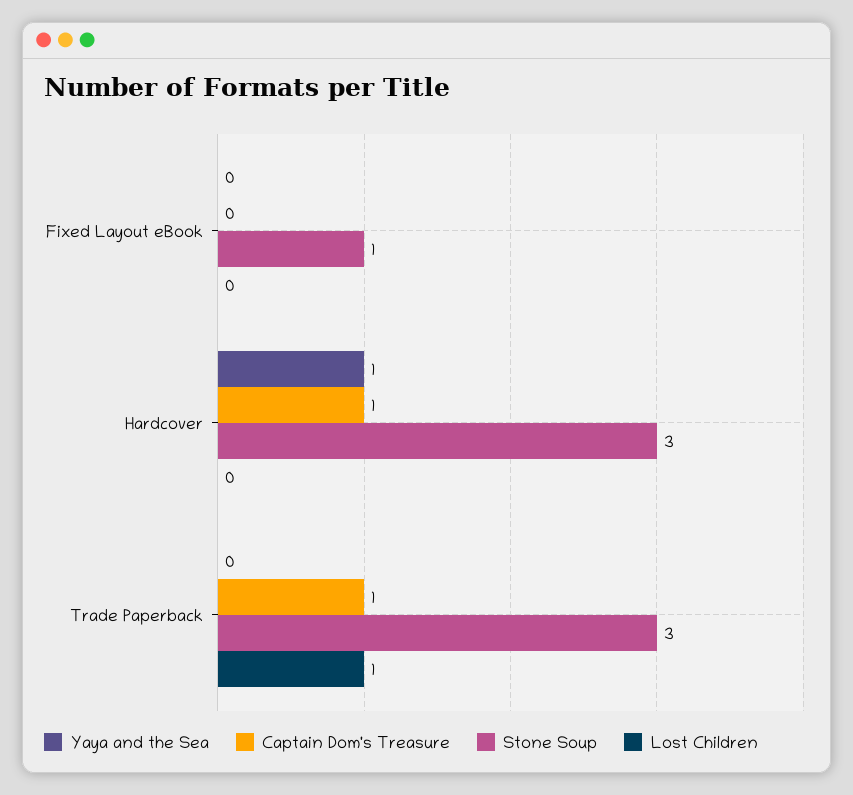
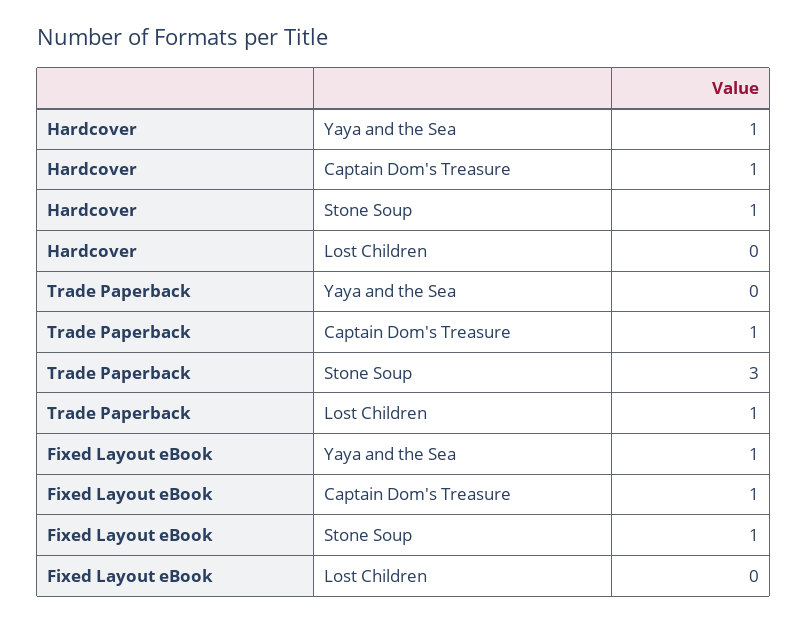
  {
    "Yaya and the Sea": {
-     "Fixed Layout eBook": 0,
+     "Fixed Layout eBook": 1,
      "Hardcover": 1,
      "Trade Paperback": 0
    },
    "Captain Dom's Treasure": {
-     "Fixed Layout eBook": 0,
+     "Fixed Layout eBook": 1,
      "Hardcover": 1,
      "Trade Paperback": 1
    },
    "Stone Soup": {
      "Fixed Layout eBook": 1,
-     "Hardcover": 3,
+     "Hardcover": 1,
      "Trade Paperback": 3
    },
    "Lost Children": {
      "Fixed Layout eBook": 0,
      "Hardcover": 0,
      "Trade Paperback": 1
    }
  }

